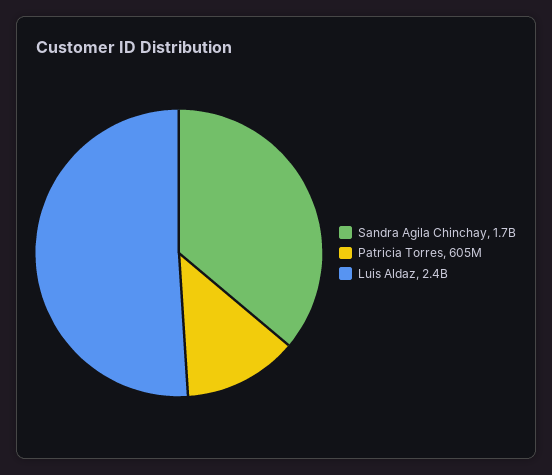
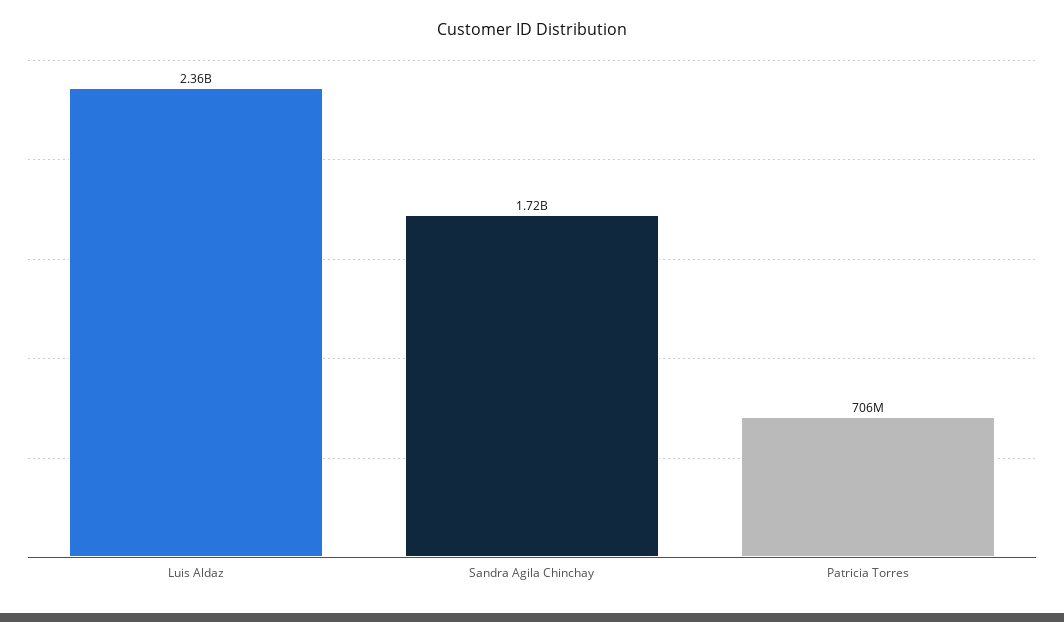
  {
    "Sandra Agila Chinchay": 1720000000,
-   "Patricia Torres": 605000000,
+   "Patricia Torres": 706000000,
    "Luis Aldaz": 2360000000
  }

